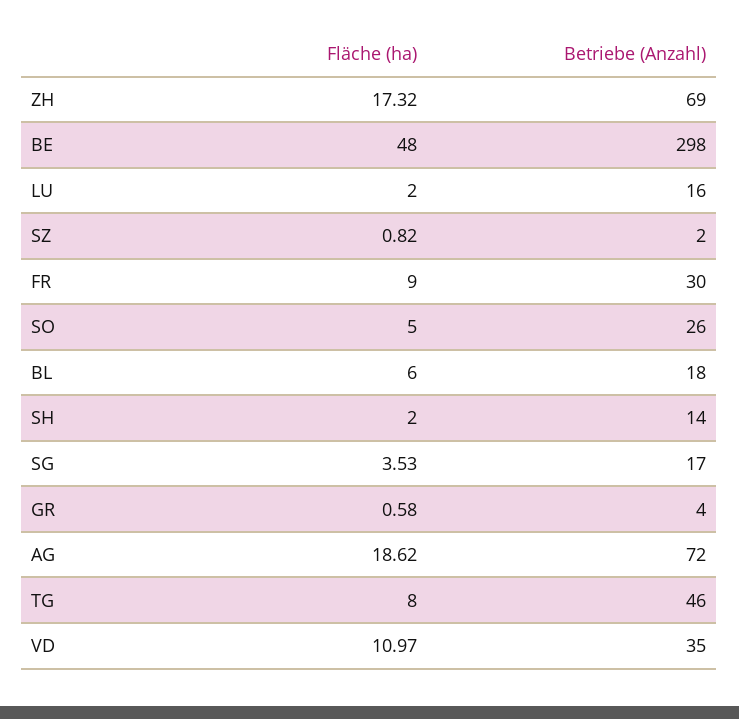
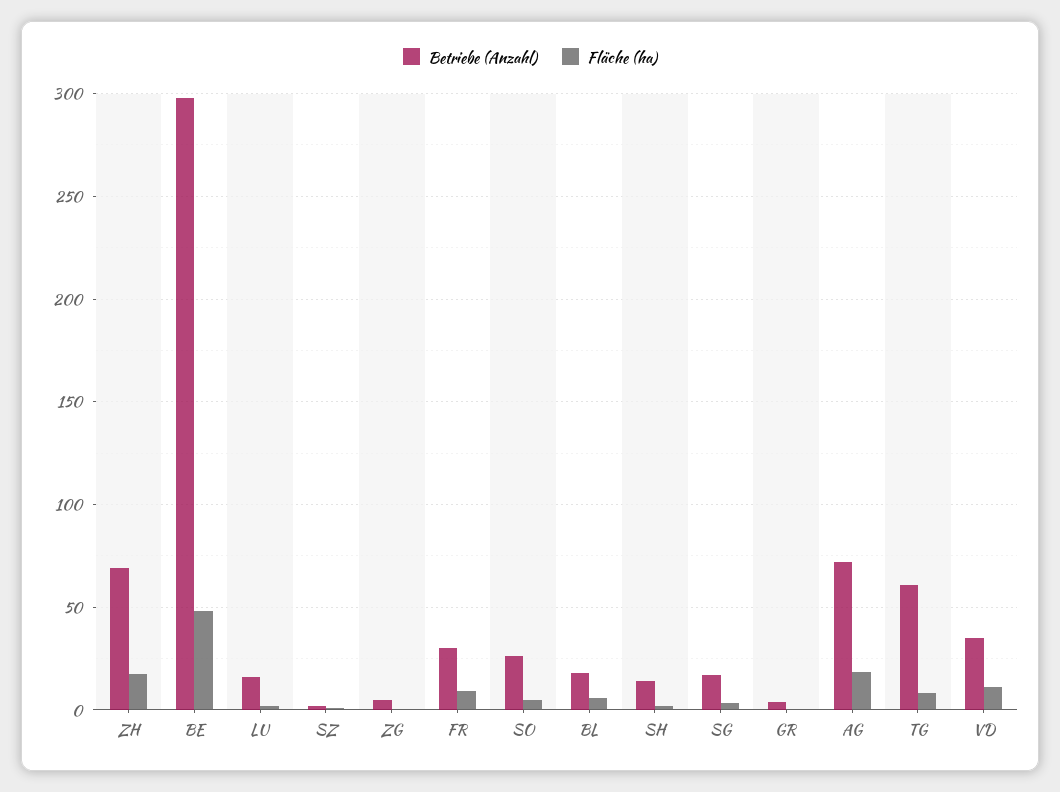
  {
    "Fläche (ha)": {
      "ZH": 17.32,
      "BE": 48,
      "LU": 2,
      "SZ": 0.82,
      "FR": 9,
      "SO": 5,
      "BL": 6,
      "SH": 2,
      "SG": 3.53,
      "GR": 0.58,
      "AG": 18.62,
      "TG": 8,
-     "VD": 10.97
+     "VD": 10.97,
+     "ZG": 0
    },
    "Betriebe (Anzahl)": {
      "ZH": 69,
      "BE": 298,
      "LU": 16,
      "SZ": 2,
      "FR": 30,
      "SO": 26,
      "BL": 18,
      "SH": 14,
      "SG": 17,
      "GR": 4,
      "AG": 72,
-     "TG": 46,
+     "TG": 60,
-     "VD": 35
+     "VD": 35,
+     "ZG": 5
    }
  }

